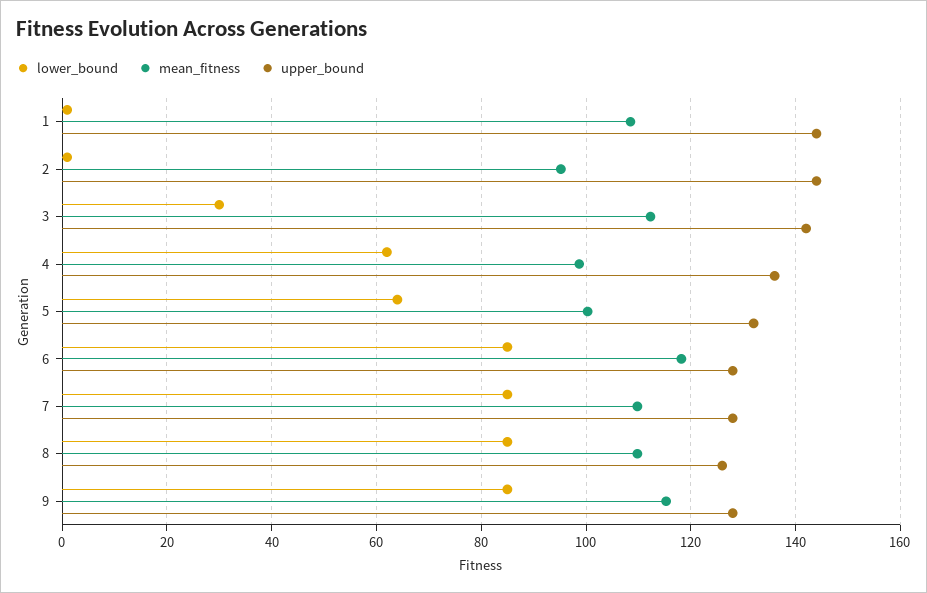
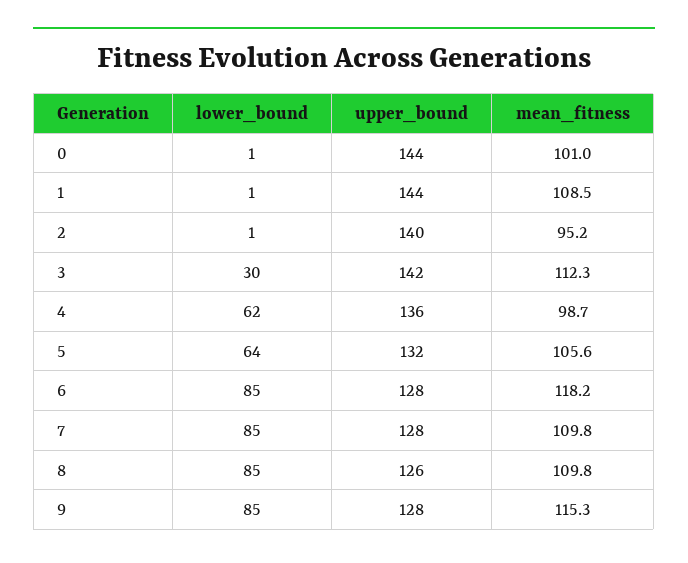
  {
    "lower_bound": {
      "1": 1,
      "2": 1,
      "3": 30,
      "4": 62,
      "5": 64,
      "6": 85,
      "7": 85,
      "8": 85,
-     "9": 85
+     "9": 85,
+     "0": 1
    },
    "mean_fitness": {
      "1": 108.5,
      "2": 95.2,
      "3": 112.3,
      "4": 98.7,
-     "5": 100,
+     "5": 105.6,
      "6": 118.2,
      "7": 109.8,
      "8": 109.8,
-     "9": 115.3
+     "9": 115.3,
+     "0": 101
    },
    "upper_bound": {
      "1": 144,
-     "2": 144,
+     "2": 140,
      "3": 142,
      "4": 136,
      "5": 132,
      "6": 128,
      "7": 128,
      "8": 126,
-     "9": 128
+     "9": 128,
+     "0": 144
    }
  }

